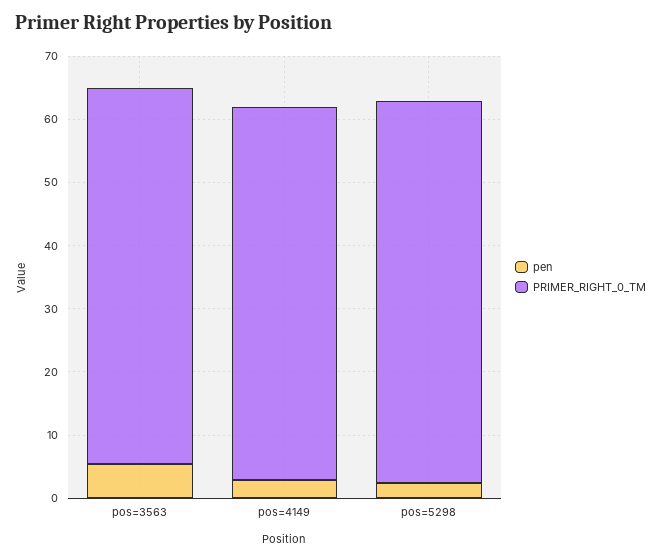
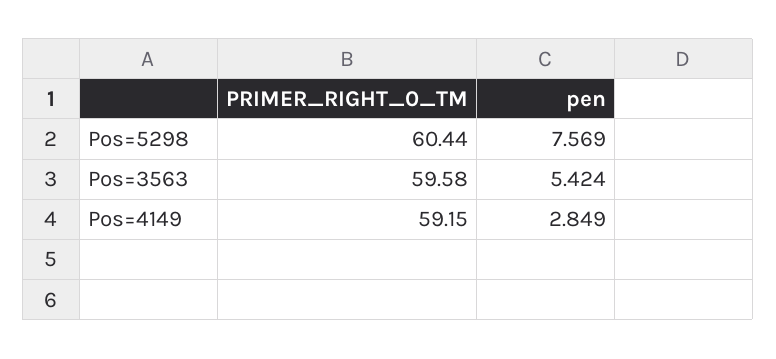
  {
    "pen": {
      "pos=3563": 5.424,
      "pos=4149": 2.849,
-     "pos=5298": 2
+     "pos=5298": 7.569
    },
    "PRIMER_RIGHT_0_TM": {
      "pos=3563": 59.58,
      "pos=4149": 59.15,
      "pos=5298": 60.44
    }
  }

